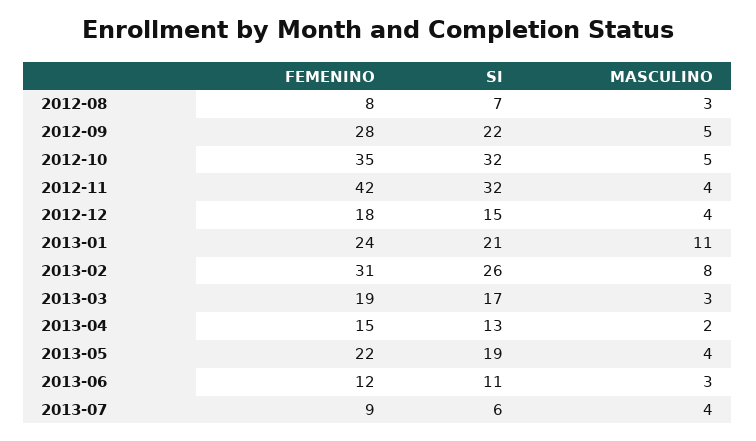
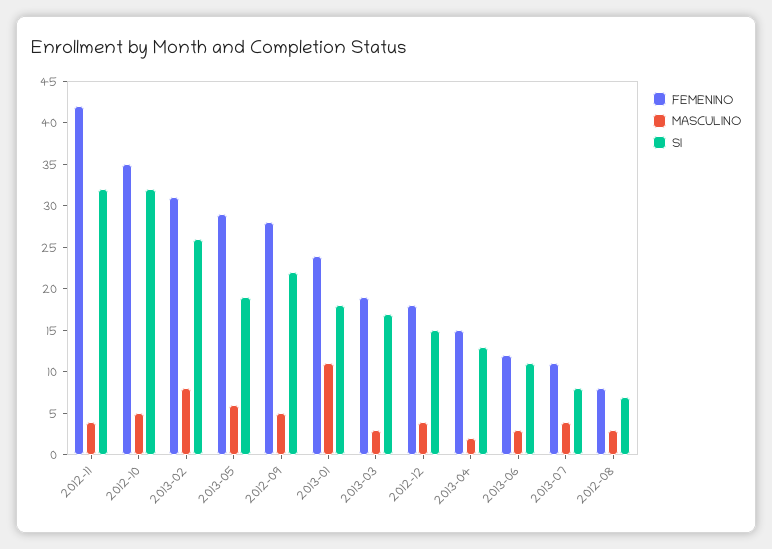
  {
    "FEMENINO": {
      "2012-08": 8,
      "2012-09": 28,
      "2012-10": 35,
      "2012-11": 42,
      "2012-12": 18,
      "2013-01": 24,
      "2013-02": 31,
      "2013-03": 19,
      "2013-04": 15,
-     "2013-05": 22,
+     "2013-05": 29,
      "2013-06": 12,
-     "2013-07": 9
+     "2013-07": 11
    },
    "SI": {
      "2012-08": 7,
      "2012-09": 22,
      "2012-10": 32,
      "2012-11": 32,
      "2012-12": 15,
-     "2013-01": 21,
+     "2013-01": 18,
      "2013-02": 26,
      "2013-03": 17,
      "2013-04": 13,
      "2013-05": 19,
      "2013-06": 11,
-     "2013-07": 6
+     "2013-07": 8
    },
    "MASCULINO": {
      "2012-08": 3,
      "2012-09": 5,
      "2012-10": 5,
      "2012-11": 4,
      "2012-12": 4,
      "2013-01": 11,
      "2013-02": 8,
      "2013-03": 3,
      "2013-04": 2,
-     "2013-05": 4,
+     "2013-05": 6,
      "2013-06": 3,
      "2013-07": 4
    }
  }

